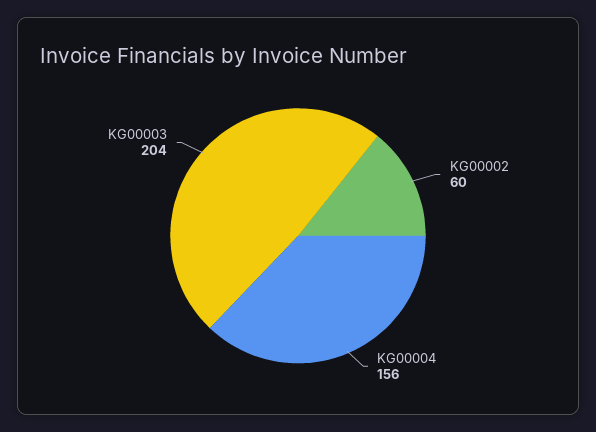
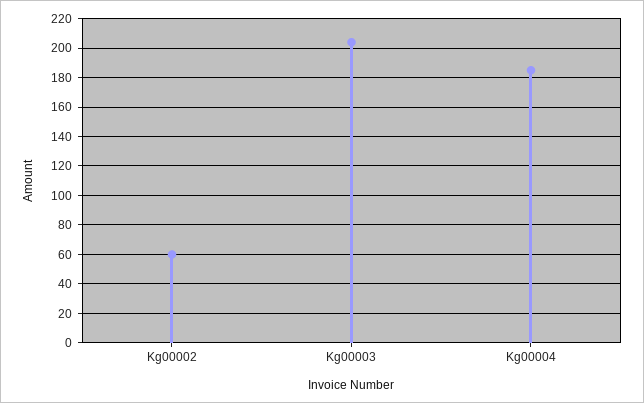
  {
    "KG00002": 60,
-   "KG00004": 156,
+   "KG00004": 185,
    "KG00003": 204
  }

